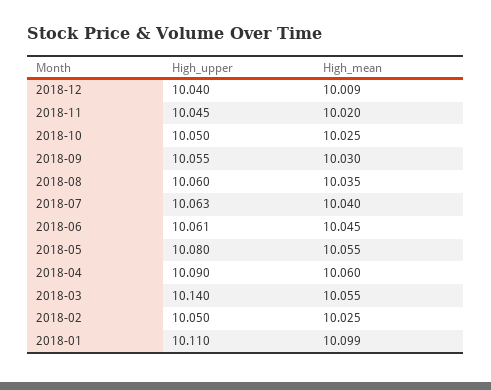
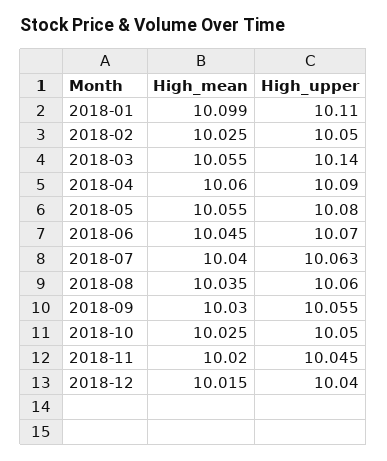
  {
    "High_upper": {
      "2018-12": 10.04,
      "2018-11": 10.045,
      "2018-10": 10.05,
      "2018-09": 10.055,
      "2018-08": 10.06,
      "2018-07": 10.063,
-     "2018-06": 10.061,
+     "2018-06": 10.07,
      "2018-05": 10.08,
      "2018-04": 10.09,
      "2018-03": 10.14,
      "2018-02": 10.05,
      "2018-01": 10.11
    },
    "High_mean": {
-     "2018-12": 10.009,
+     "2018-12": 10.015,
      "2018-11": 10.02,
      "2018-10": 10.025,
      "2018-09": 10.03,
      "2018-08": 10.035,
      "2018-07": 10.04,
      "2018-06": 10.045,
      "2018-05": 10.055,
      "2018-04": 10.06,
      "2018-03": 10.055,
      "2018-02": 10.025,
      "2018-01": 10.099
    }
  }

